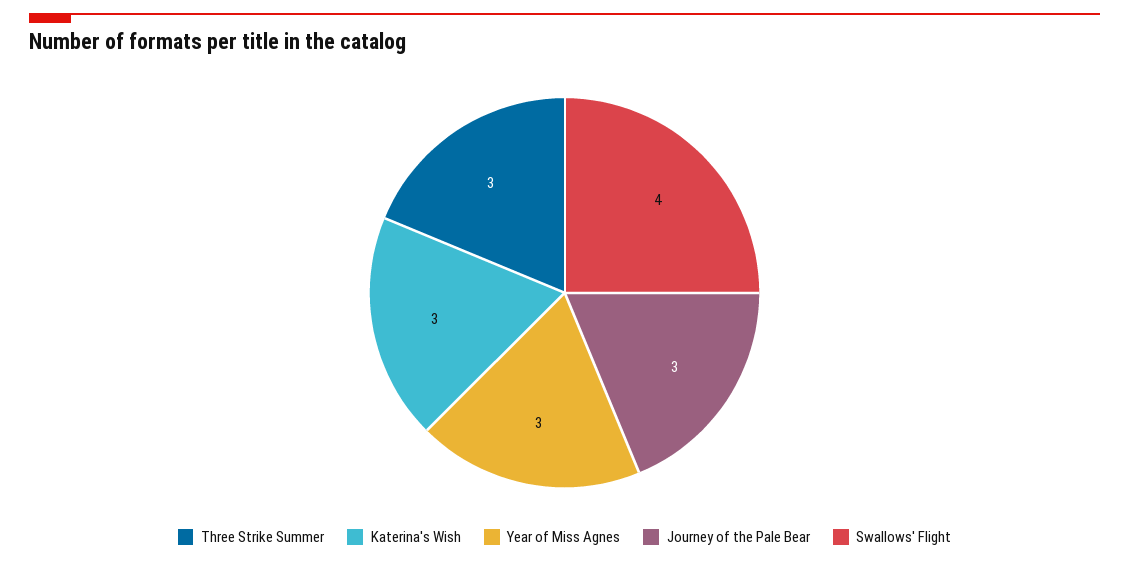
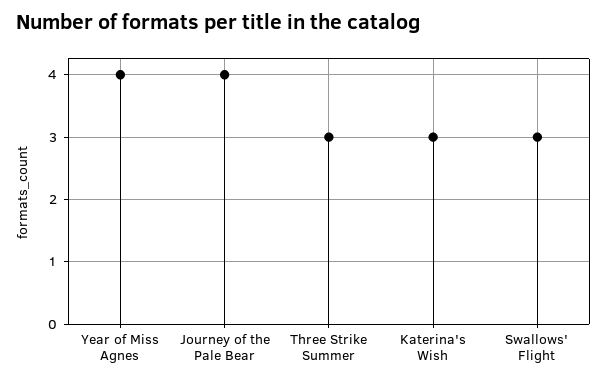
  {
    "Three Strike Summer": 3,
    "Katerina's Wish": 3,
-   "Year of Miss Agnes": 3,
+   "Year of Miss Agnes": 4,
-   "Journey of the Pale Bear": 3,
+   "Journey of the Pale Bear": 4,
-   "Swallows' Flight": 4
+   "Swallows' Flight": 3
  }

